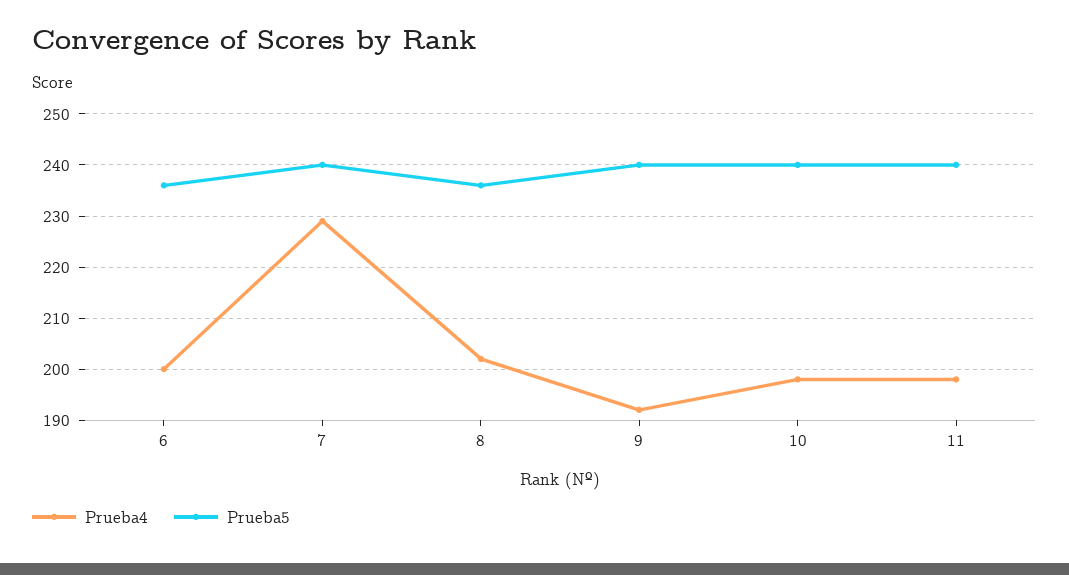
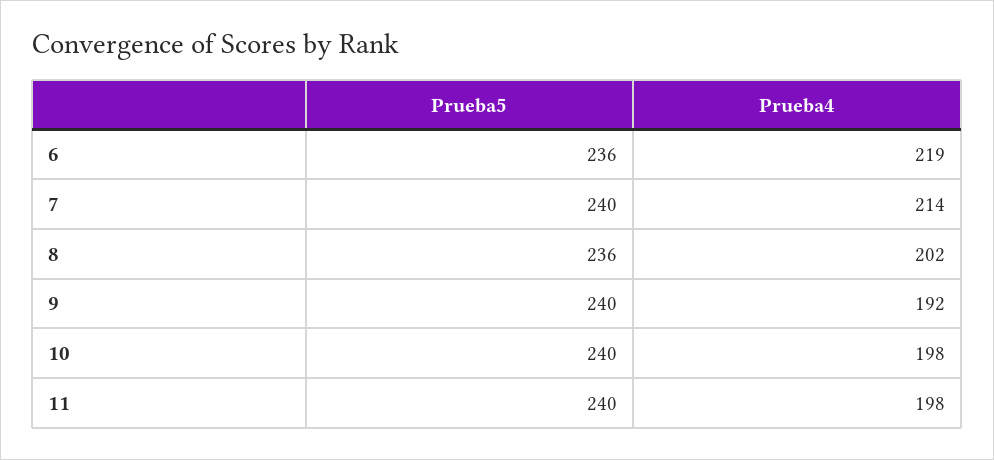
  {
    "Prueba4": {
-     "6": 200,
+     "6": 219,
-     "7": 230,
+     "7": 214,
      "8": 202,
      "9": 192,
      "10": 198,
      "11": 198
    },
    "Prueba5": {
      "6": 236,
      "7": 240,
      "8": 236,
      "9": 240,
      "10": 240,
      "11": 240
    }
  }

